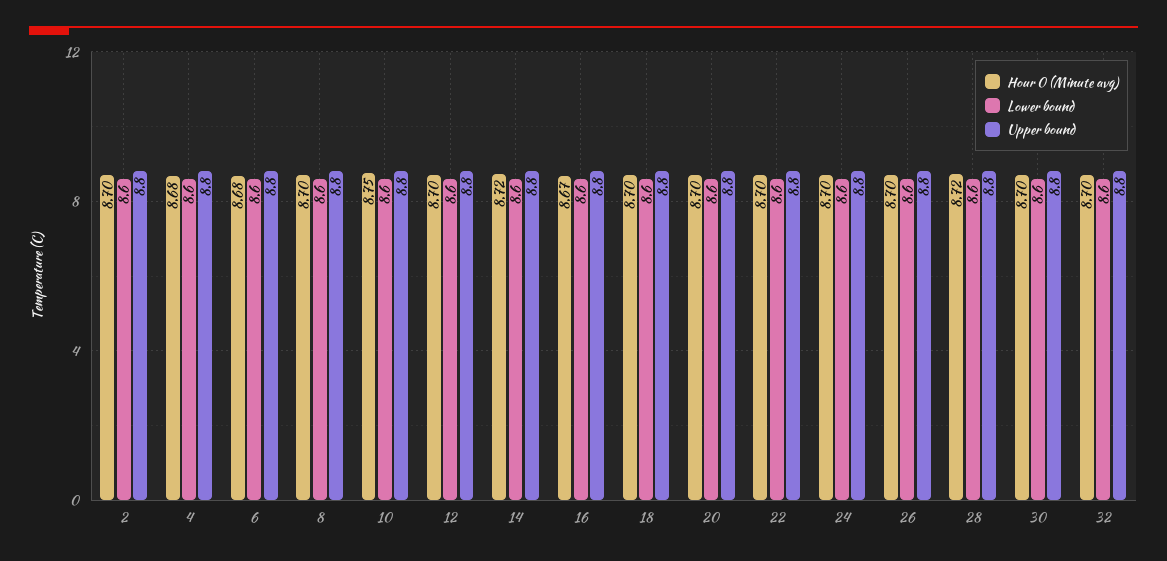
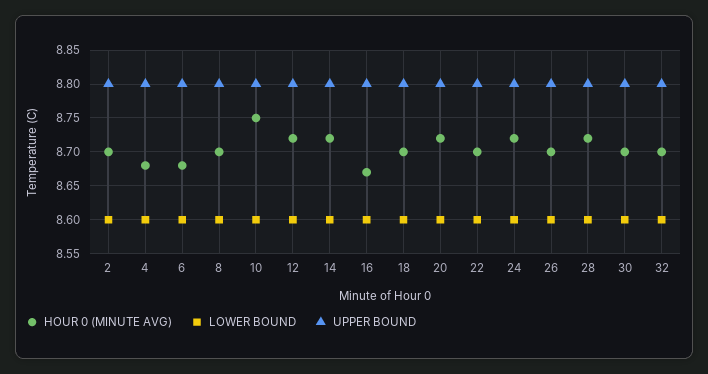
  {
    "Hour 0 (Minute avg)": {
      "2": 8.7,
      "4": 8.68,
      "6": 8.68,
      "8": 8.7,
      "10": 8.75,
-     "12": 8.7,
+     "12": 8.72,
      "14": 8.72,
      "16": 8.67,
      "18": 8.7,
-     "20": 8.7,
+     "20": 8.72,
      "22": 8.7,
-     "24": 8.7,
+     "24": 8.72,
      "26": 8.7,
      "28": 8.72,
      "30": 8.7,
      "32": 8.7
    },
    "Lower bound": {
      "2": 8.6,
      "4": 8.6,
      "6": 8.6,
      "8": 8.6,
      "10": 8.6,
      "12": 8.6,
      "14": 8.6,
      "16": 8.6,
      "18": 8.6,
      "20": 8.6,
      "22": 8.6,
      "24": 8.6,
      "26": 8.6,
      "28": 8.6,
      "30": 8.6,
      "32": 8.6
    },
    "Upper bound": {
      "2": 8.8,
      "4": 8.8,
      "6": 8.8,
      "8": 8.8,
      "10": 8.8,
      "12": 8.8,
      "14": 8.8,
      "16": 8.8,
      "18": 8.8,
      "20": 8.8,
      "22": 8.8,
      "24": 8.8,
      "26": 8.8,
      "28": 8.8,
      "30": 8.8,
      "32": 8.8
    }
  }

